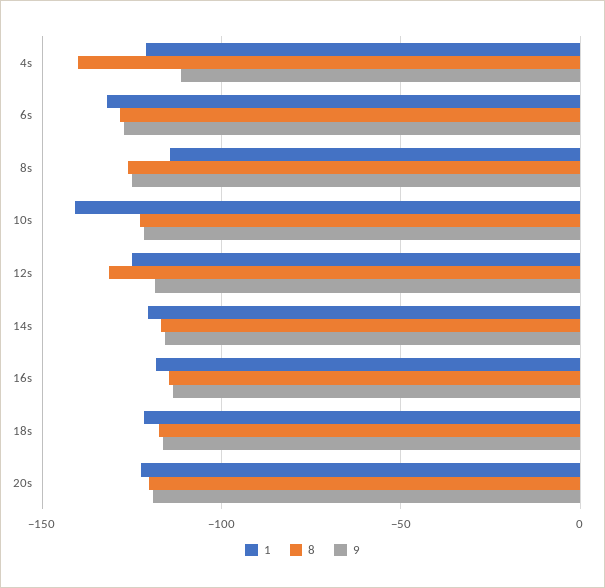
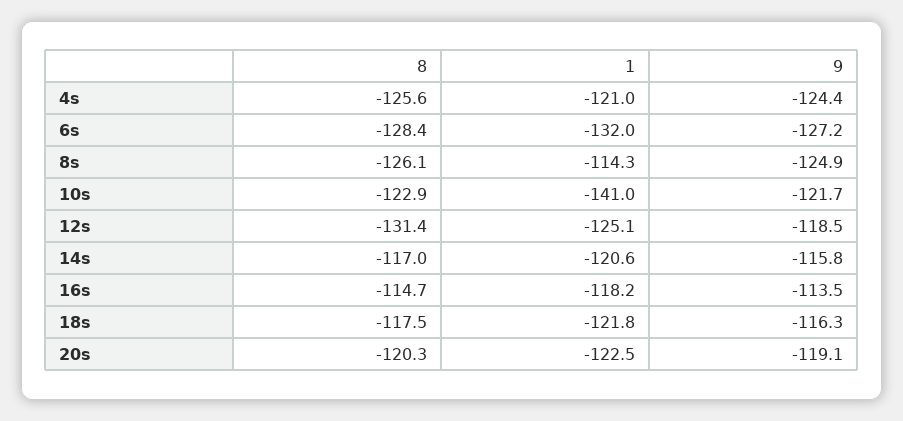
  {
    "1": {
      "4s": -121,
      "6s": -132,
      "8s": -114.3,
      "10s": -141,
      "12s": -125.1,
      "14s": -120.6,
      "16s": -118.2,
      "18s": -121.8,
      "20s": -122.5
    },
    "8": {
-     "4s": -140,
+     "4s": -125.6,
      "6s": -128.4,
      "8s": -126.1,
      "10s": -122.9,
      "12s": -131.4,
      "14s": -117,
      "16s": -114.7,
      "18s": -117.5,
      "20s": -120.3
    },
    "9": {
-     "4s": -110,
+     "4s": -124.4,
      "6s": -127.2,
      "8s": -124.9,
      "10s": -121.7,
      "12s": -118.5,
      "14s": -115.8,
      "16s": -113.5,
      "18s": -116.3,
      "20s": -119.1
    }
  }

